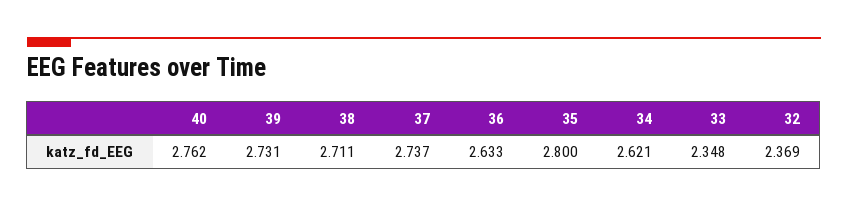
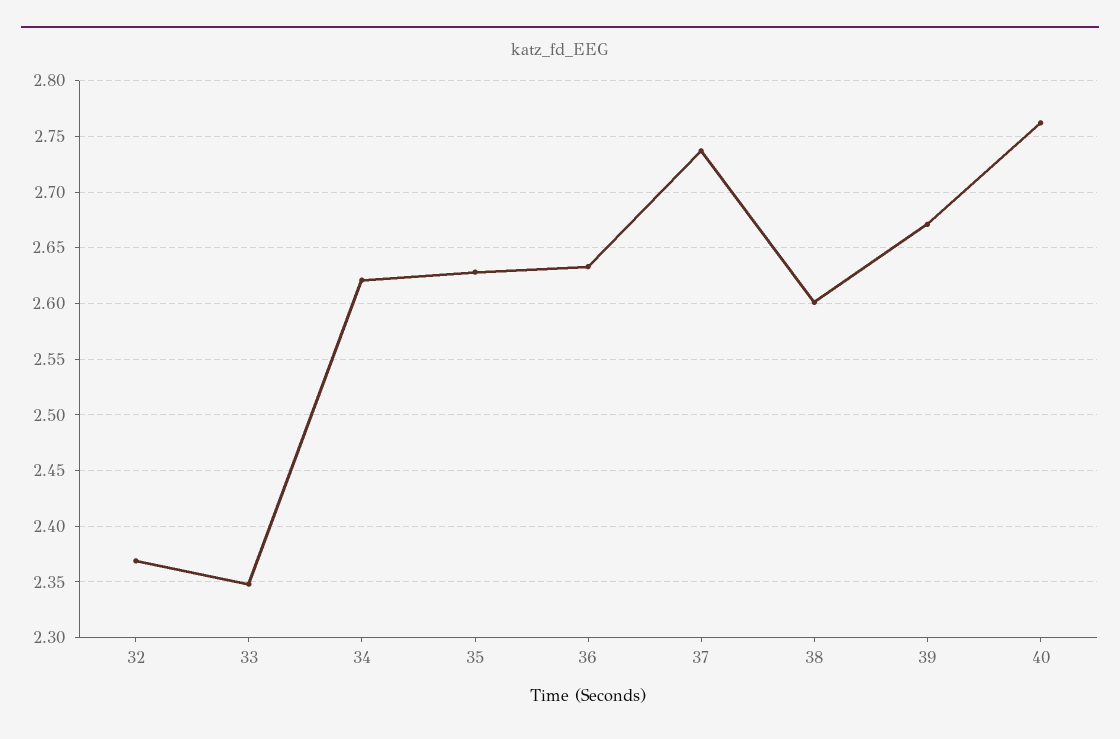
  {
    "40": 2.762,
-   "39": 2.731,
+   "39": 2.67,
-   "38": 2.711,
+   "38": 2.6,
    "37": 2.737,
    "36": 2.633,
-   "35": 2.8,
+   "35": 2.63,
    "34": 2.621,
    "33": 2.348,
    "32": 2.369
  }

